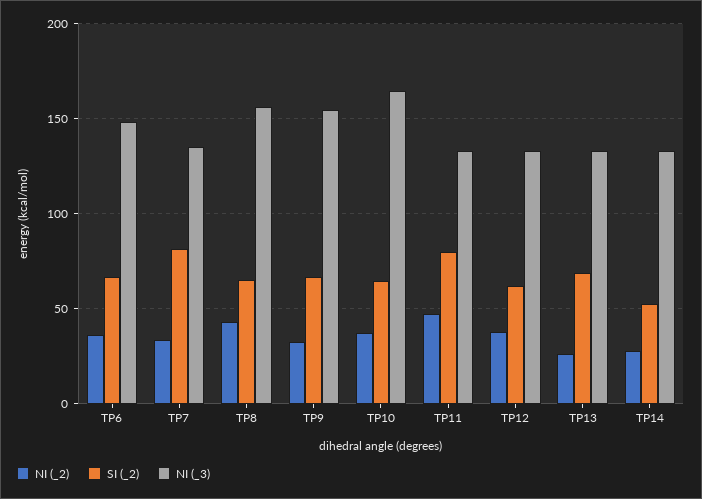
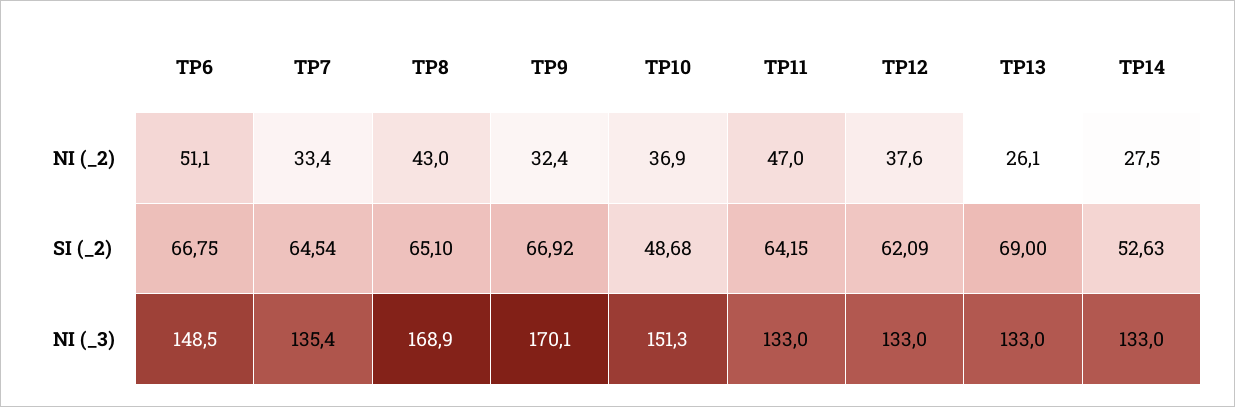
  {
    "NI (_2)": {
-     "TP6": 35,
+     "TP6": 51.1,
      "TP7": 33.4,
      "TP8": 43,
      "TP9": 32.4,
      "TP10": 36.9,
      "TP11": 47,
      "TP12": 37.6,
      "TP13": 26.1,
      "TP14": 27.5
    },
    "SI (_2)": {
      "TP6": 66.75,
-     "TP7": 80,
+     "TP7": 64.54,
      "TP8": 65.1,
      "TP9": 66.92,
-     "TP10": 65,
+     "TP10": 48.68,
-     "TP11": 80,
+     "TP11": 64.15,
      "TP12": 62.09,
      "TP13": 69,
      "TP14": 52.63
    },
    "NI (_3)": {
      "TP6": 148.5,
      "TP7": 135.4,
-     "TP8": 155,
+     "TP8": 168.9,
-     "TP9": 155,
+     "TP9": 170.1,
-     "TP10": 165,
+     "TP10": 151.3,
      "TP11": 133,
      "TP12": 133,
      "TP13": 133,
      "TP14": 133
    }
  }

